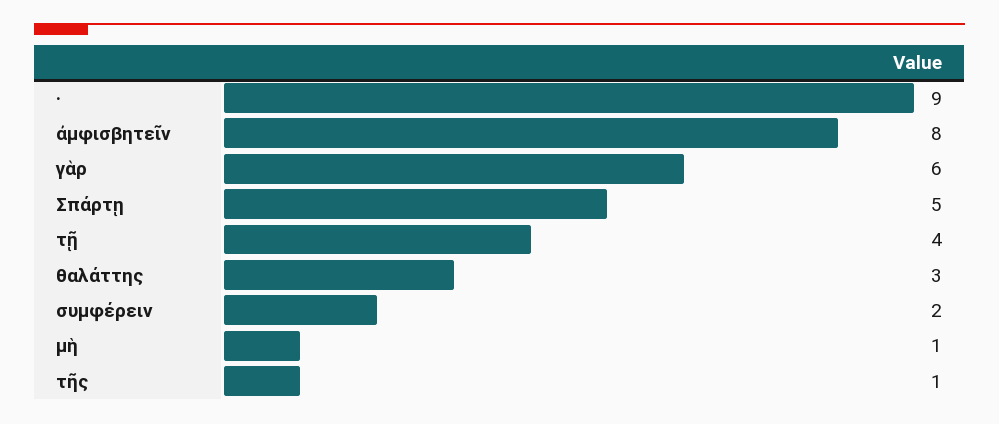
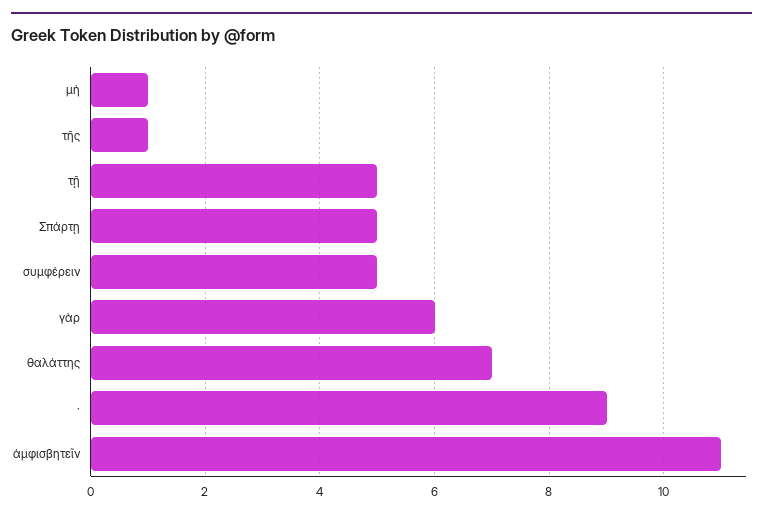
  {
    "·": 9,
-   "ἀμφισβητεῖν": 8,
+   "ἀμφισβητεῖν": 11,
    "γὰρ": 6,
    "Σπάρτῃ": 5,
-   "τῇ": 4,
+   "τῇ": 5,
-   "θαλάττης": 3,
+   "θαλάττης": 7,
-   "συμφέρειν": 2,
+   "συμφέρειν": 5,
    "μὴ": 1,
    "τῆς": 1
  }

